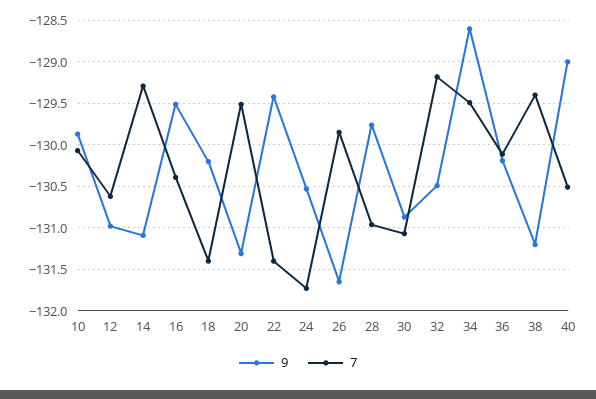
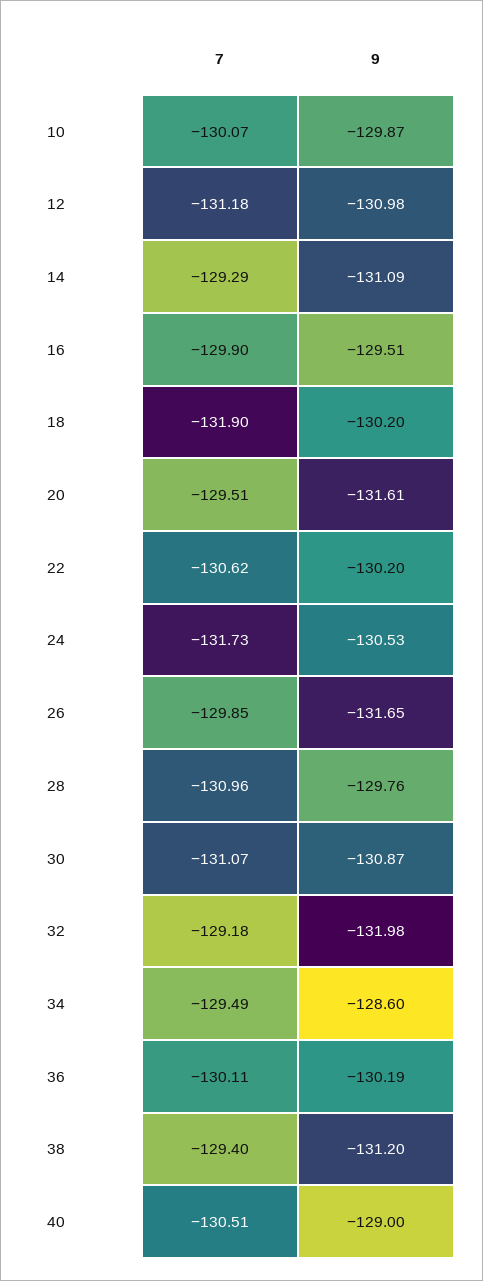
  {
    "9": {
      "10": -129.87,
      "12": -130.98,
      "14": -131.09,
      "16": -129.51,
      "18": -130.2,
-     "20": -131.3,
+     "20": -131.61,
-     "22": -129.4,
+     "22": -130.2,
      "24": -130.53,
      "26": -131.65,
      "28": -129.76,
      "30": -130.87,
-     "32": -130.5,
+     "32": -131.98,
      "34": -128.6,
      "36": -130.19,
      "38": -131.2,
      "40": -129
    },
    "7": {
      "10": -130.07,
-     "12": -130.6,
+     "12": -131.18,
      "14": -129.29,
-     "16": -130.4,
+     "16": -129.9,
-     "18": -131.4,
+     "18": -131.9,
      "20": -129.51,
-     "22": -131.4,
+     "22": -130.62,
      "24": -131.73,
      "26": -129.85,
      "28": -130.96,
      "30": -131.07,
      "32": -129.18,
      "34": -129.49,
      "36": -130.11,
      "38": -129.4,
      "40": -130.51
    }
  }

